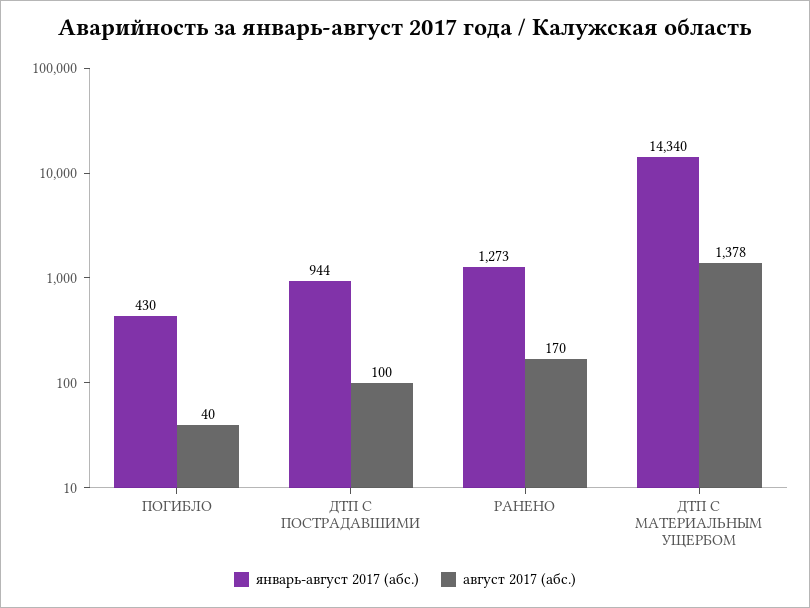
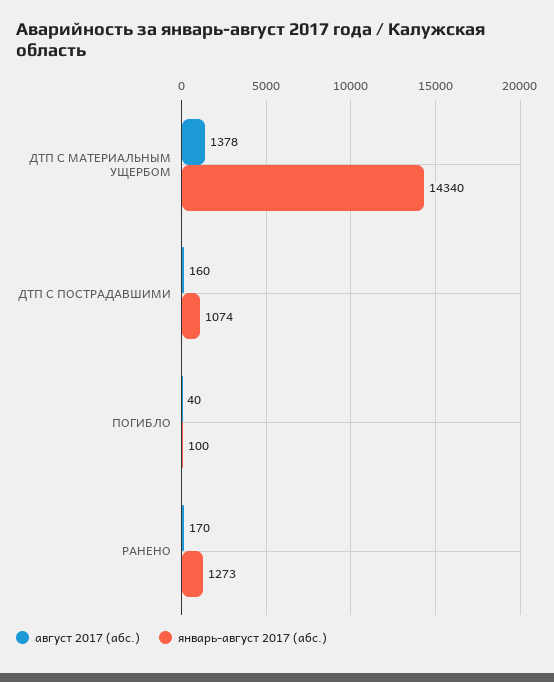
  {
    "январь-август 2017 (абс.)": {
-     "ПОГИБЛО": 430,
+     "ПОГИБЛО": 100,
-     "ДТП С ПОСТРАДАВШИМИ": 944,
+     "ДТП С ПОСТРАДАВШИМИ": 1074,
      "РАНЕНО": 1273,
      "ДТП С МАТЕРИАЛЬНЫМ УЩЕРБОМ": 14340
    },
    "август 2017 (абс.)": {
      "ПОГИБЛО": 40,
-     "ДТП С ПОСТРАДАВШИМИ": 100,
+     "ДТП С ПОСТРАДАВШИМИ": 160,
      "РАНЕНО": 170,
      "ДТП С МАТЕРИАЛЬНЫМ УЩЕРБОМ": 1378
    }
  }

